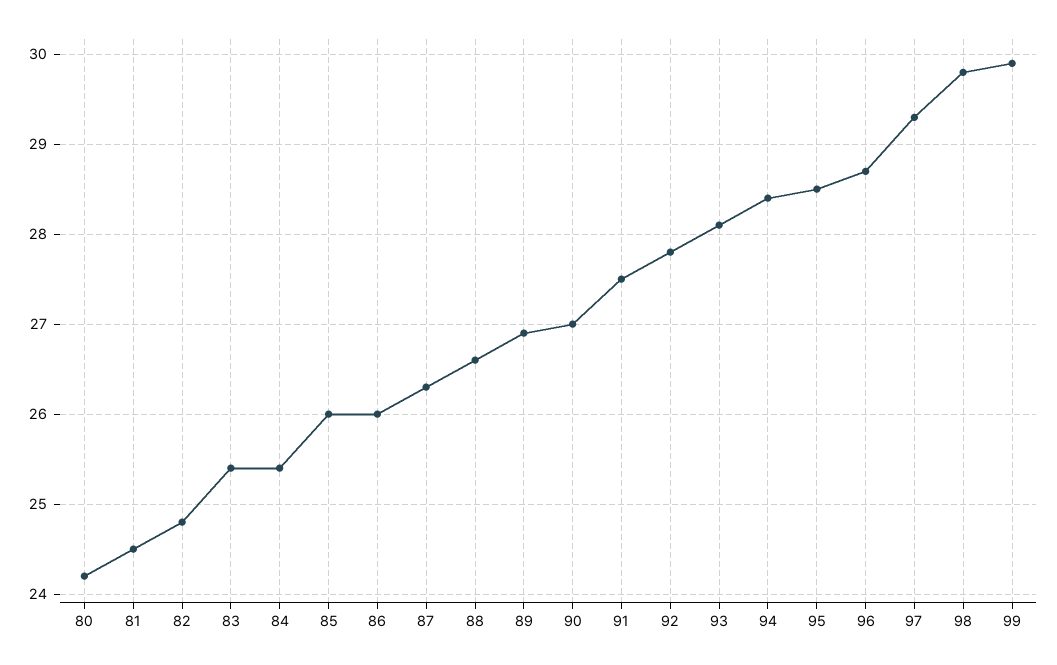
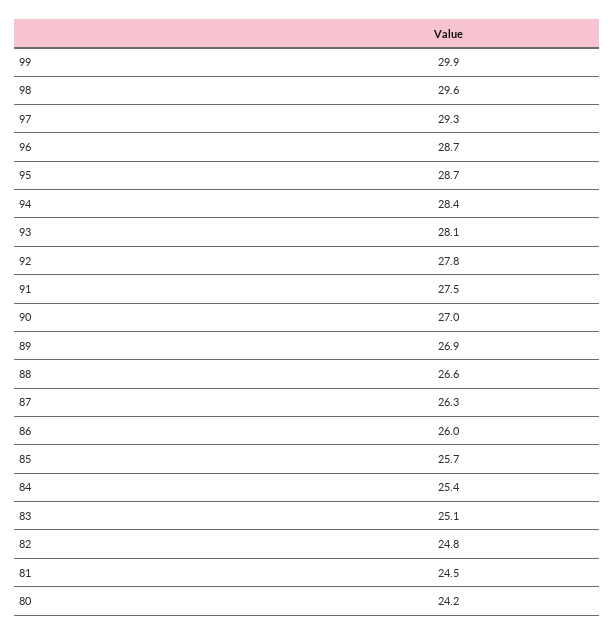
  {
    "80": 24.2,
    "81": 24.5,
    "82": 24.8,
-   "83": 25.4,
+   "83": 25.1,
    "84": 25.4,
-   "85": 26,
+   "85": 25.7,
    "86": 26,
    "87": 26.3,
    "88": 26.6,
    "89": 26.9,
    "90": 27,
    "91": 27.5,
    "92": 27.8,
    "93": 28.1,
    "94": 28.4,
-   "95": 28.5,
+   "95": 28.7,
    "96": 28.7,
    "97": 29.3,
-   "98": 29.8,
+   "98": 29.6,
    "99": 29.9
  }

